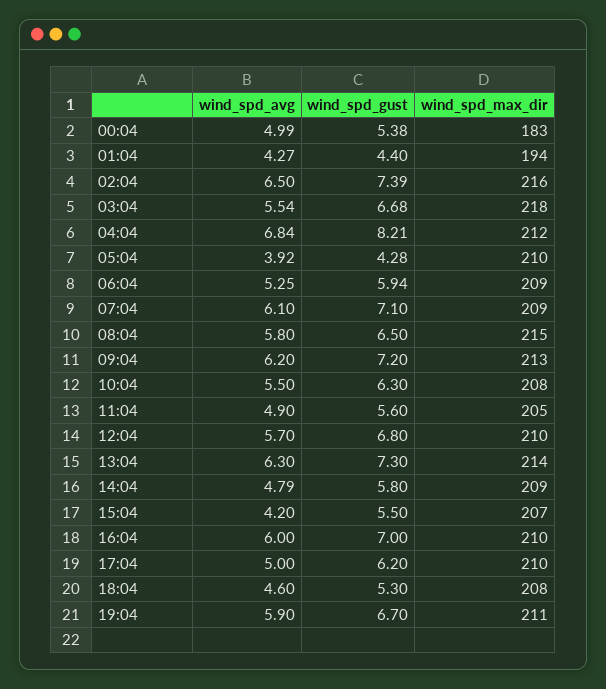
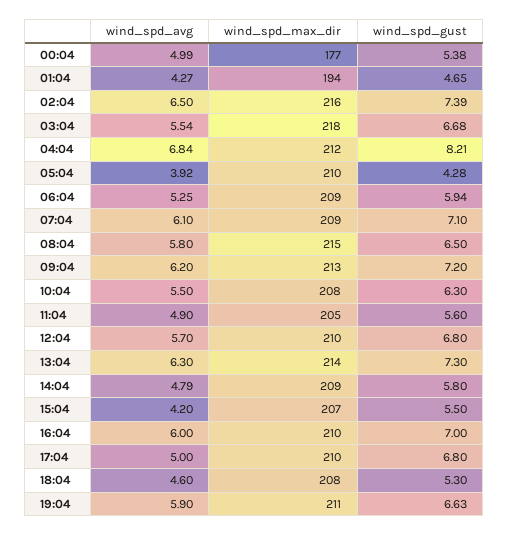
  {
    "wind_spd_avg": {
      "00:04": 4.99,
      "01:04": 4.27,
      "02:04": 6.5,
      "03:04": 5.54,
      "04:04": 6.84,
      "05:04": 3.92,
      "06:04": 5.25,
      "07:04": 6.1,
      "08:04": 5.8,
      "09:04": 6.2,
      "10:04": 5.5,
      "11:04": 4.9,
      "12:04": 5.7,
      "13:04": 6.3,
      "14:04": 4.79,
      "15:04": 4.2,
      "16:04": 6,
      "17:04": 5,
      "18:04": 4.6,
      "19:04": 5.9
    },
    "wind_spd_gust": {
      "00:04": 5.38,
-     "01:04": 4.4,
+     "01:04": 4.65,
      "02:04": 7.39,
      "03:04": 6.68,
      "04:04": 8.21,
      "05:04": 4.28,
      "06:04": 5.94,
      "07:04": 7.1,
      "08:04": 6.5,
      "09:04": 7.2,
      "10:04": 6.3,
      "11:04": 5.6,
      "12:04": 6.8,
      "13:04": 7.3,
      "14:04": 5.8,
      "15:04": 5.5,
      "16:04": 7,
-     "17:04": 6.2,
+     "17:04": 6.8,
      "18:04": 5.3,
-     "19:04": 6.7
+     "19:04": 6.63
    },
    "wind_spd_max_dir": {
-     "00:04": 183,
+     "00:04": 177,
      "01:04": 194,
      "02:04": 216,
      "03:04": 218,
      "04:04": 212,
      "05:04": 210,
      "06:04": 209,
      "07:04": 209,
      "08:04": 215,
      "09:04": 213,
      "10:04": 208,
      "11:04": 205,
      "12:04": 210,
      "13:04": 214,
      "14:04": 209,
      "15:04": 207,
      "16:04": 210,
      "17:04": 210,
      "18:04": 208,
      "19:04": 211
    }
  }

